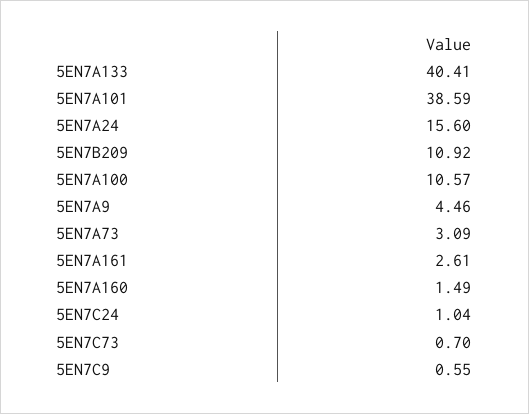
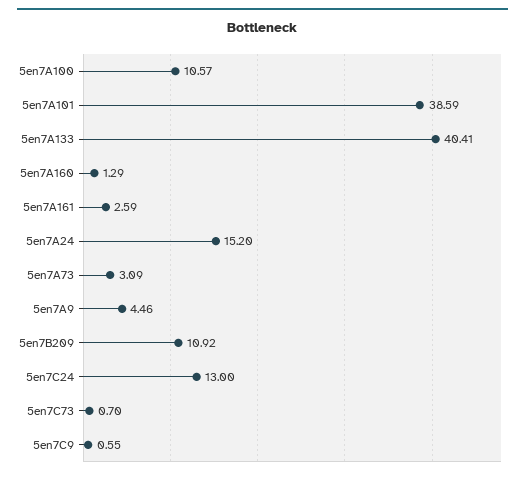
  {
    "5EN7A133": 40.41,
    "5EN7A101": 38.59,
-   "5EN7A24": 15.6,
+   "5EN7A24": 15.2,
    "5EN7B209": 10.92,
    "5EN7A100": 10.57,
    "5EN7A9": 4.46,
    "5EN7A73": 3.09,
-   "5EN7A161": 2.61,
+   "5EN7A161": 2.59,
-   "5EN7A160": 1.49,
+   "5EN7A160": 1.29,
-   "5EN7C24": 1.04,
+   "5EN7C24": 13,
    "5EN7C73": 0.7,
    "5EN7C9": 0.55
  }

